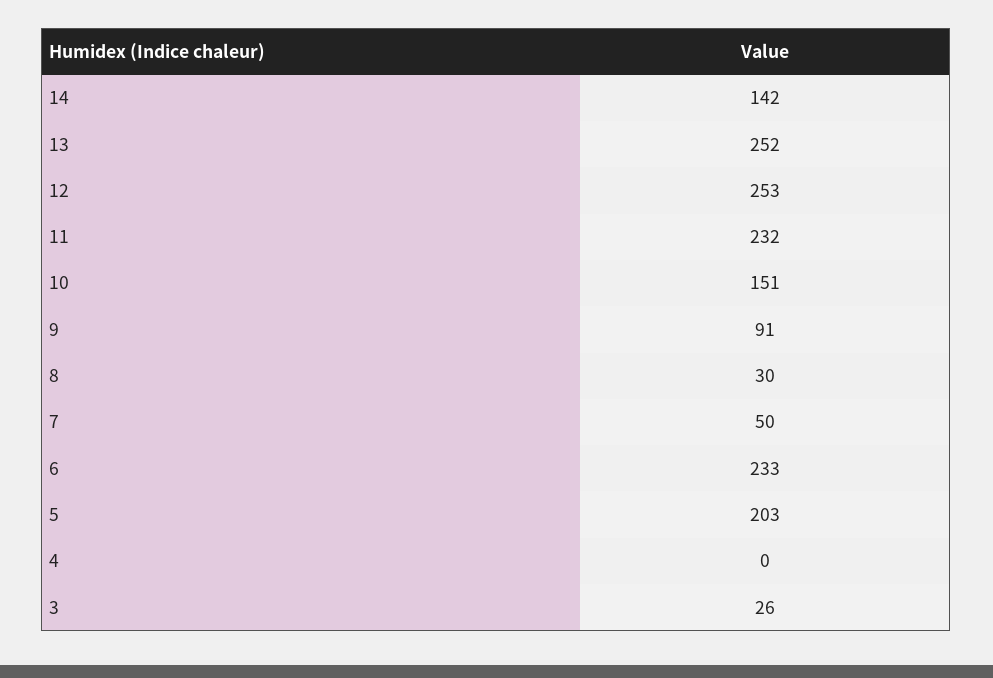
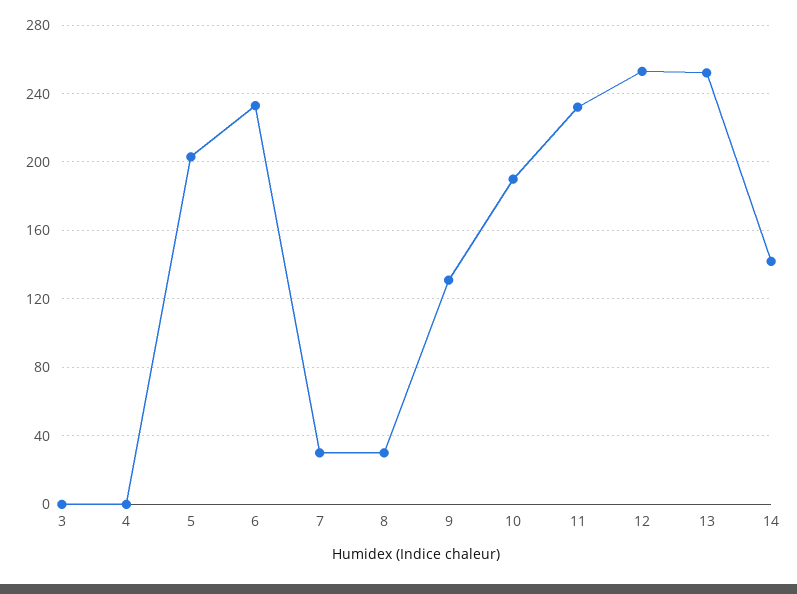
  {
    "14": 142,
    "13": 252,
    "12": 253,
    "11": 232,
-   "10": 151,
+   "10": 190,
-   "9": 91,
+   "9": 130,
    "8": 30,
-   "7": 50,
+   "7": 30,
    "6": 233,
    "5": 203,
    "4": 0,
-   "3": 26
+   "3": 0
  }

